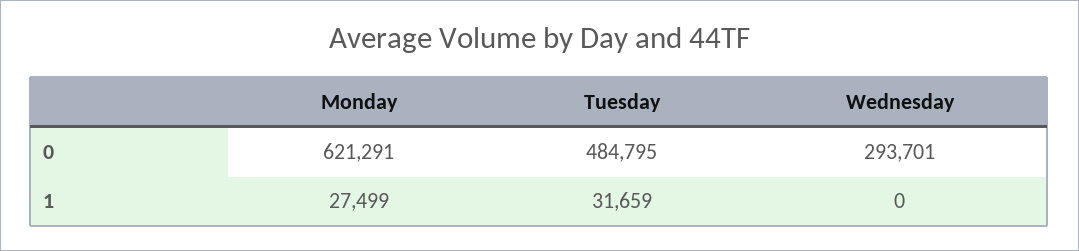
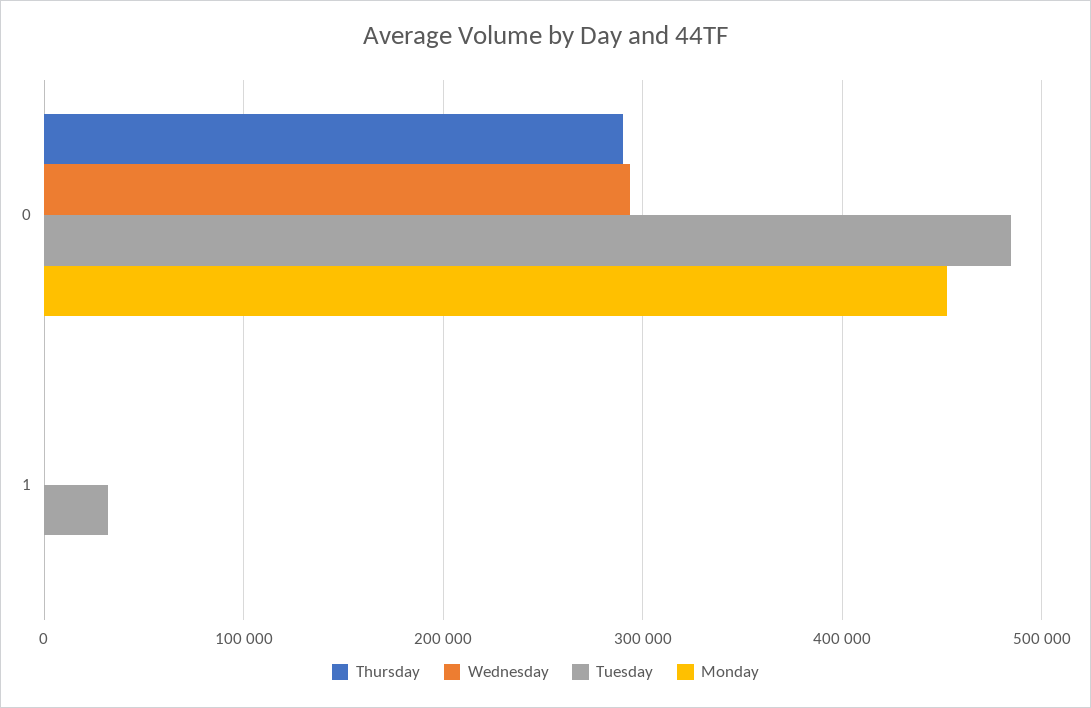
  {
    "Monday": {
-     "0": 621291,
+     "0": 450000,
-     "1": 27499
+     "1": 0
    },
    "Tuesday": {
      "0": 484795,
      "1": 31659
    },
    "Wednesday": {
      "0": 293701,
      "1": 0
-   }
+   },
+   "Thursday": {
+     "0": 290000,
+     "1": 0
+   }
  }

